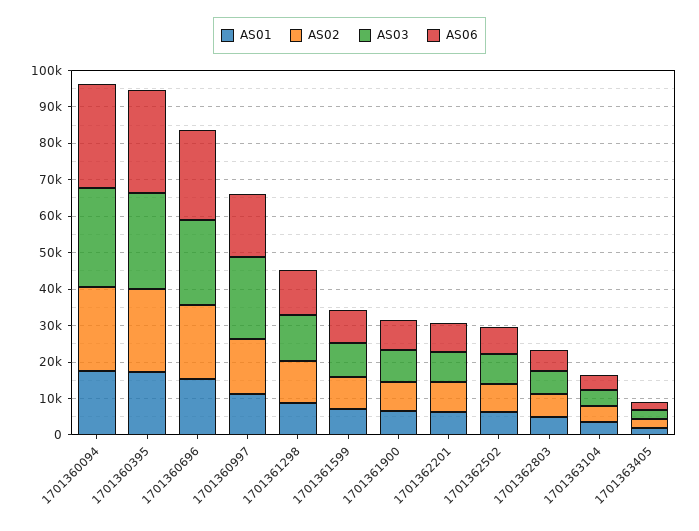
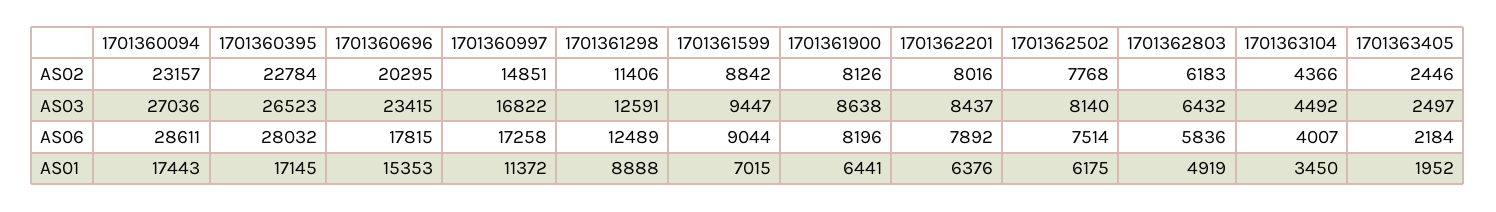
  {
    "AS01": {
      "1701360094": 17443,
      "1701360395": 17145,
      "1701360696": 15353,
      "1701360997": 11372,
      "1701361298": 8888,
      "1701361599": 7015,
      "1701361900": 6441,
      "1701362201": 6376,
      "1701362502": 6175,
      "1701362803": 4919,
      "1701363104": 3450,
      "1701363405": 1952
    },
    "AS02": {
      "1701360094": 23157,
      "1701360395": 22784,
      "1701360696": 20295,
      "1701360997": 14851,
      "1701361298": 11406,
      "1701361599": 8842,
      "1701361900": 8126,
      "1701362201": 8016,
      "1701362502": 7768,
      "1701362803": 6183,
      "1701363104": 4366,
      "1701363405": 2446
    },
    "AS03": {
      "1701360094": 27036,
      "1701360395": 26523,
      "1701360696": 23415,
-     "1701360997": 22500,
+     "1701360997": 16822,
      "1701361298": 12591,
      "1701361599": 9447,
      "1701361900": 8638,
      "1701362201": 8437,
      "1701362502": 8140,
      "1701362803": 6432,
      "1701363104": 4492,
      "1701363405": 2497
    },
    "AS06": {
      "1701360094": 28611,
      "1701360395": 28032,
-     "1701360696": 25000,
+     "1701360696": 17815,
      "1701360997": 17258,
      "1701361298": 12489,
      "1701361599": 9044,
      "1701361900": 8196,
      "1701362201": 7892,
      "1701362502": 7514,
      "1701362803": 5836,
      "1701363104": 4007,
      "1701363405": 2184
    }
  }

